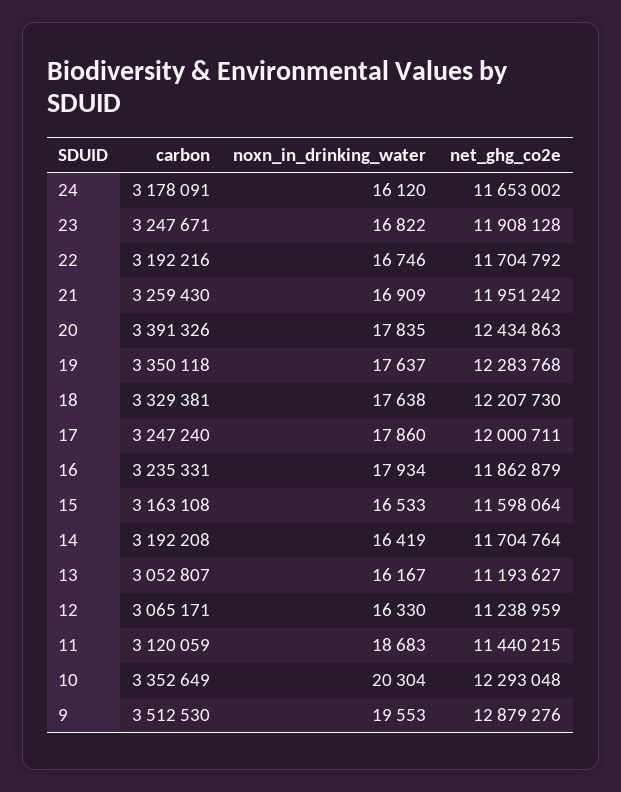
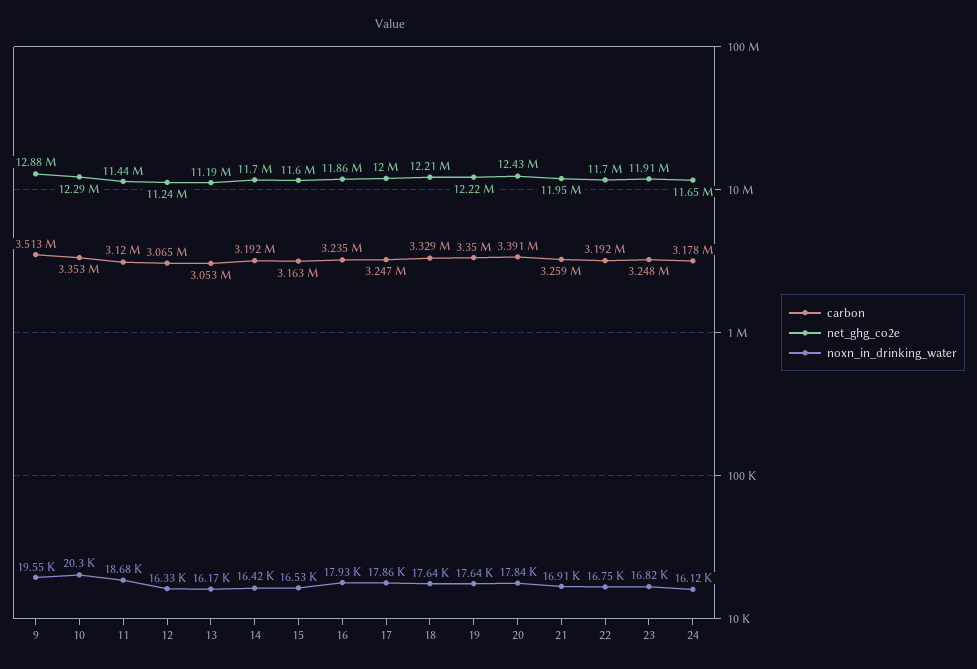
  {
    "carbon": {
      "24": 3178091,
      "23": 3247671,
      "22": 3192216,
      "21": 3259430,
      "20": 3391326,
      "19": 3350118,
      "18": 3329381,
      "17": 3247240,
      "16": 3235331,
      "15": 3163108,
      "14": 3192208,
      "13": 3052807,
      "12": 3065171,
      "11": 3120059,
      "10": 3352649,
      "9": 3512530
    },
    "noxn_in_drinking_water": {
      "24": 16120,
      "23": 16822,
      "22": 16746,
      "21": 16909,
      "20": 17835,
      "19": 17637,
      "18": 17638,
      "17": 17860,
      "16": 17934,
      "15": 16533,
      "14": 16419,
      "13": 16167,
      "12": 16330,
      "11": 18683,
      "10": 20304,
      "9": 19553
    },
    "net_ghg_co2e": {
      "24": 11653002,
      "23": 11908128,
      "22": 11704792,
      "21": 11951242,
      "20": 12434863,
-     "19": 12283768,
+     "19": 12220000,
      "18": 12207730,
      "17": 12000711,
      "16": 11862879,
      "15": 11598064,
      "14": 11704764,
      "13": 11193627,
      "12": 11238959,
      "11": 11440215,
      "10": 12293048,
      "9": 12879276
    }
  }

